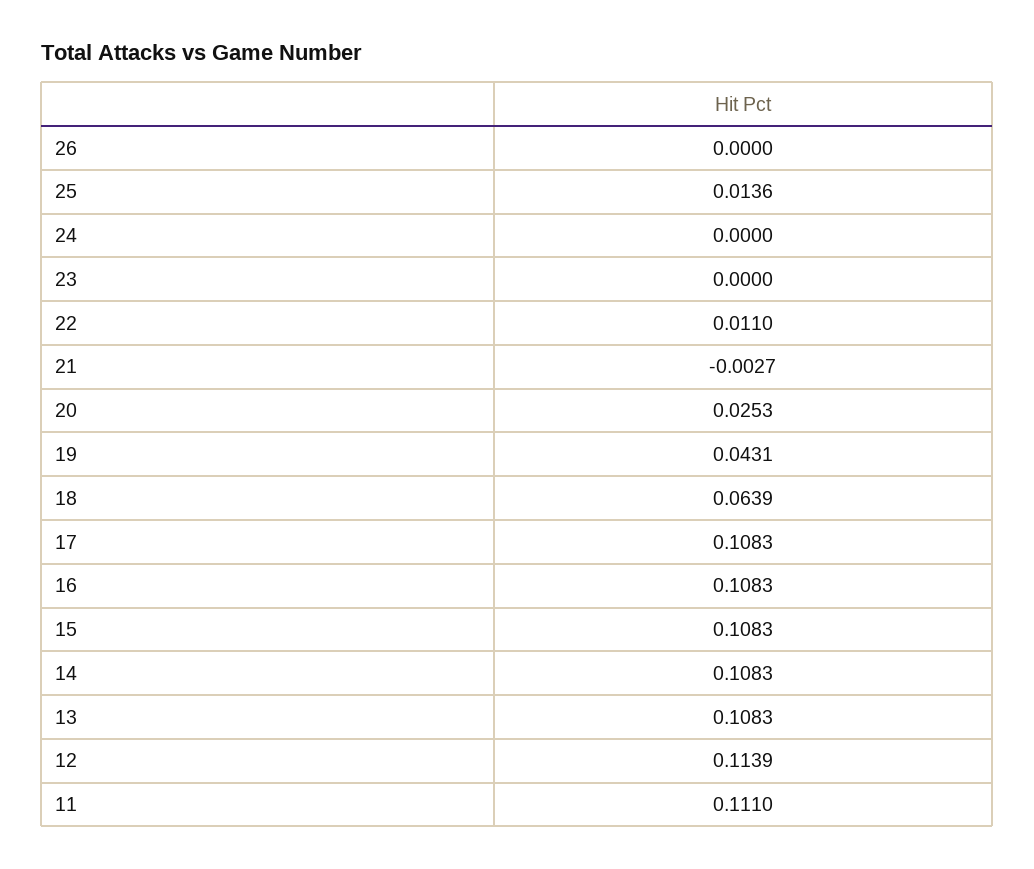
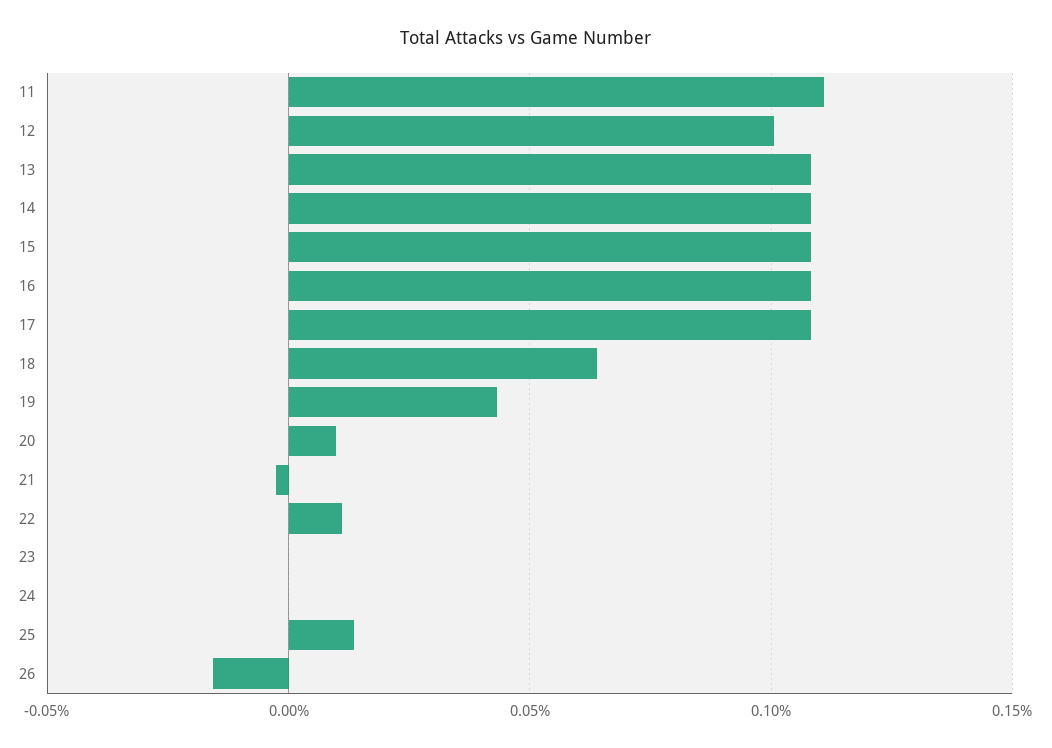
  {
-   "26": 0,
+   "26": -0.015,
    "25": 0.0136,
    "24": 0,
    "23": 0,
    "22": 0.011,
    "21": -0.0027,
-   "20": 0.0253,
+   "20": 0.01,
    "19": 0.0431,
    "18": 0.0639,
    "17": 0.1083,
    "16": 0.1083,
    "15": 0.1083,
    "14": 0.1083,
    "13": 0.1083,
-   "12": 0.1139,
+   "12": 0.1,
    "11": 0.111
  }

